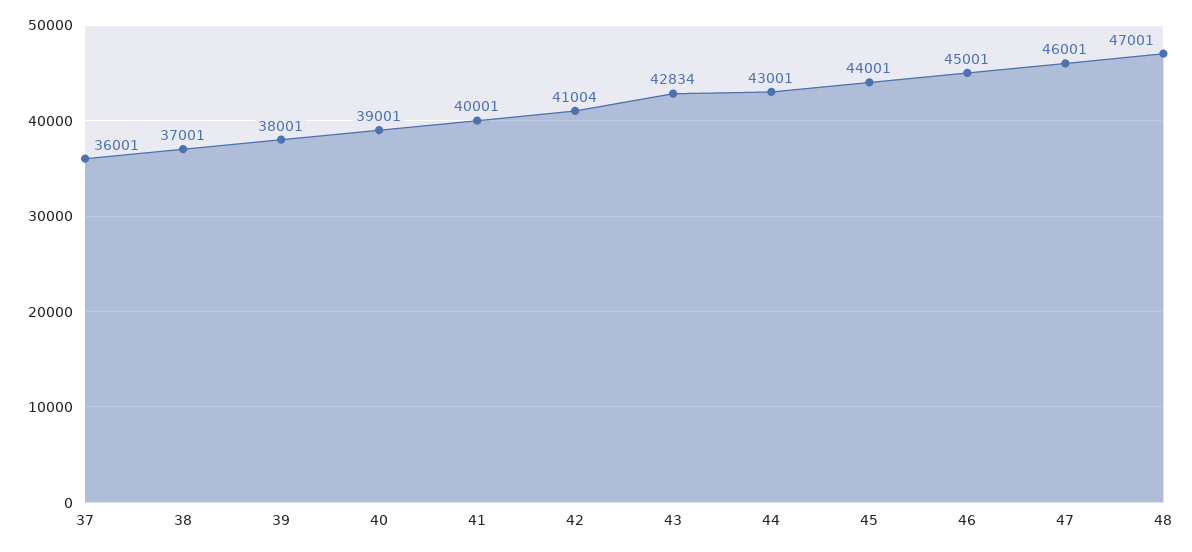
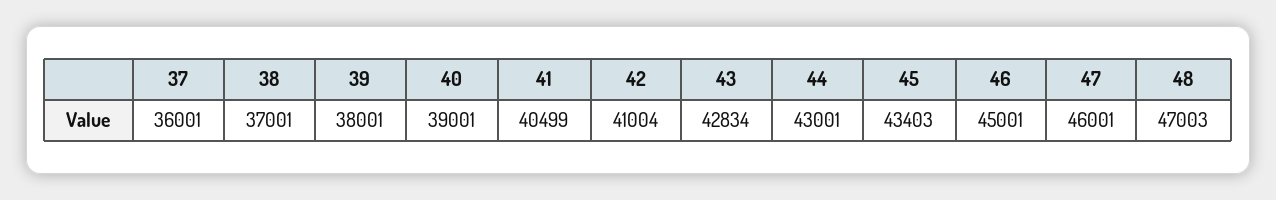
  {
    "37": 36001,
    "38": 37001,
    "39": 38001,
    "40": 39001,
-   "41": 40001,
+   "41": 40499,
    "42": 41004,
    "43": 42834,
    "44": 43001,
-   "45": 44001,
+   "45": 43403,
    "46": 45001,
    "47": 46001,
-   "48": 47001
+   "48": 47003
  }

